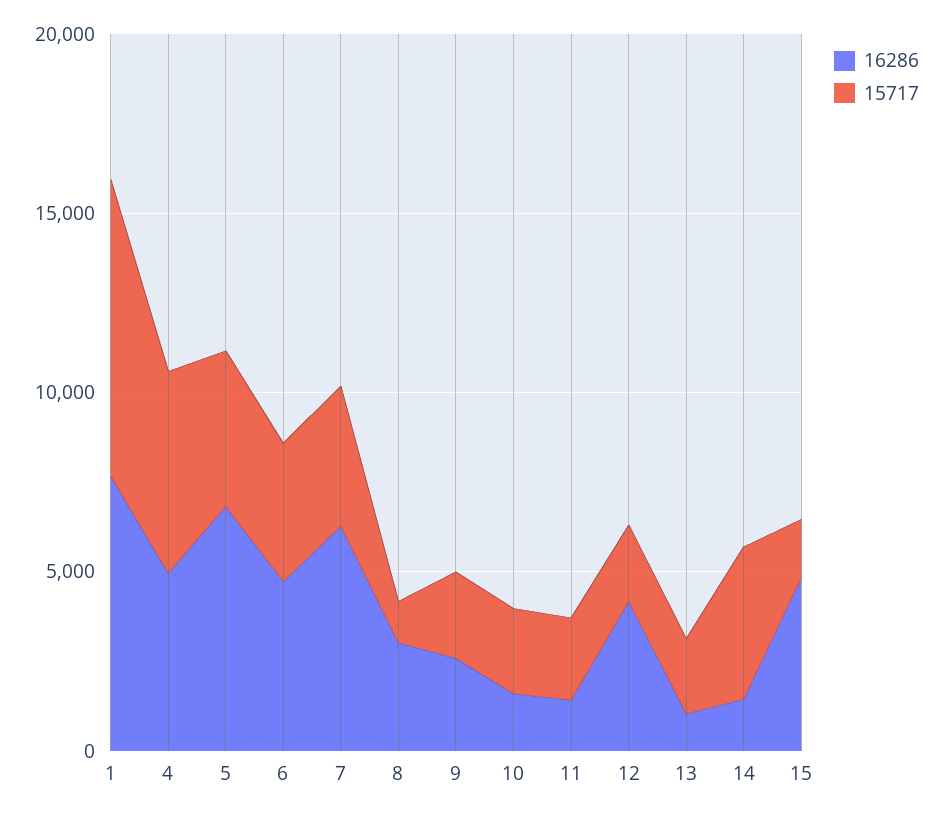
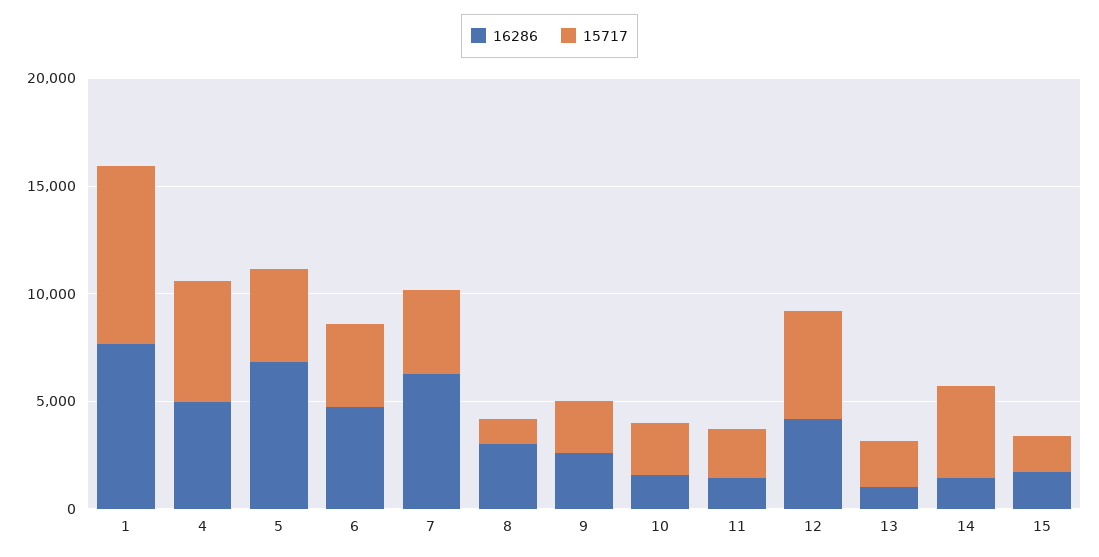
  {
    "16286": {
      "1": 8000,
      "4": 5000,
      "5": 7000,
      "6": 5000,
      "7": 6000,
      "8": 3000,
      "9": 3000,
      "10": 2000,
      "11": 1000,
      "12": 4000,
      "13": 1000,
      "14": 1000,
-     "15": 5000
+     "15": 2000
    },
    "15717": {
      "1": 8000,
      "4": 6000,
      "5": 4000,
      "6": 4000,
      "7": 4000,
      "8": 1000,
      "9": 2000,
      "10": 2000,
      "11": 2000,
-     "12": 2000,
+     "12": 5000,
      "13": 2000,
      "14": 4000,
      "15": 2000
    }
  }

